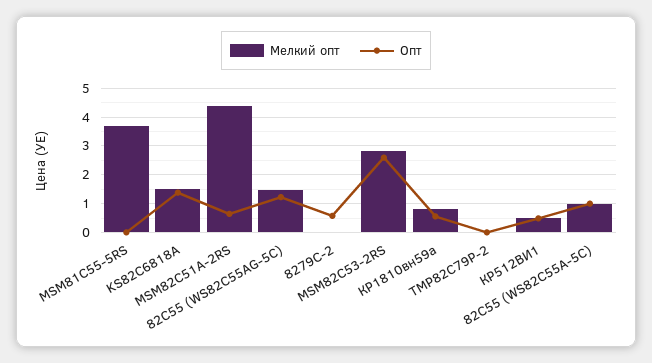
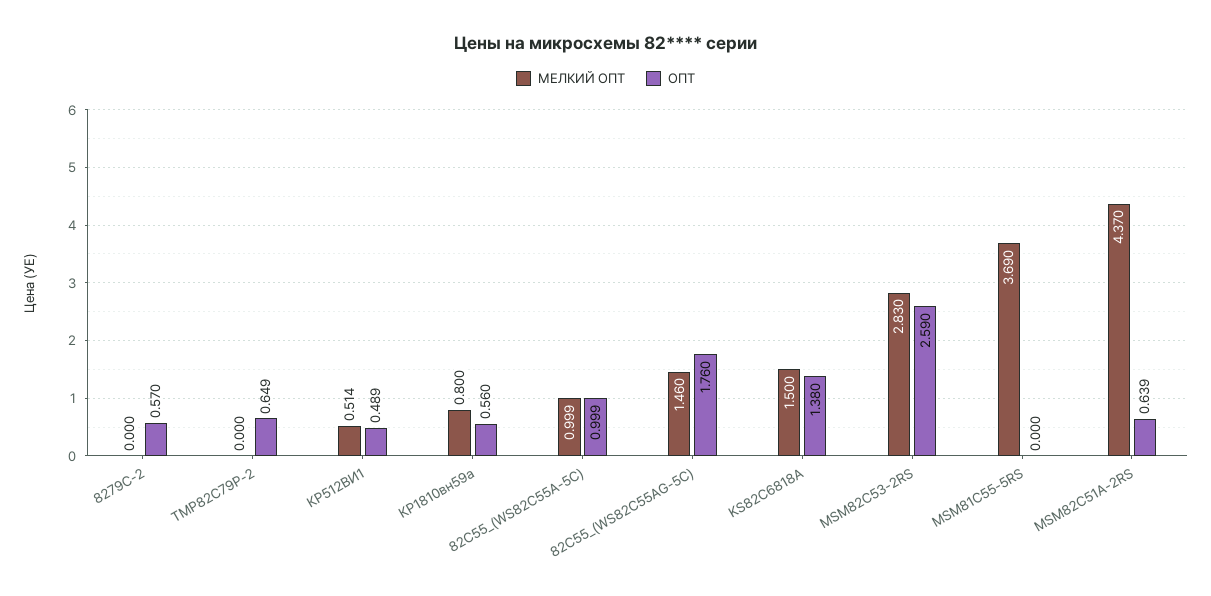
  {
    "Мелкий опт": {
      "MSM81C55-5RS": 3.69,
      "KS82C6818A": 1.5,
      "MSM82C51A-2RS": 4.37,
      "82C55 (WS82C55AG-5C)": 1.46,
      "8279C-2": 0,
      "MSM82C53-2RS": 2.83,
      "КР1810вн59а": 0.8,
      "TMP82C79P-2": 0,
      "КР512ВИ1": 0.514,
      "82C55 (WS82C55A-5C)": 0.999
    },
    "Опт": {
      "MSM81C55-5RS": 0,
      "KS82C6818A": 1.38,
      "MSM82C51A-2RS": 0.639,
-     "82C55 (WS82C55AG-5C)": 1.25,
+     "82C55 (WS82C55AG-5C)": 1.76,
      "8279C-2": 0.57,
      "MSM82C53-2RS": 2.59,
      "КР1810вн59а": 0.56,
-     "TMP82C79P-2": 0,
+     "TMP82C79P-2": 0.649,
      "КР512ВИ1": 0.489,
      "82C55 (WS82C55A-5C)": 0.999
    }
  }

